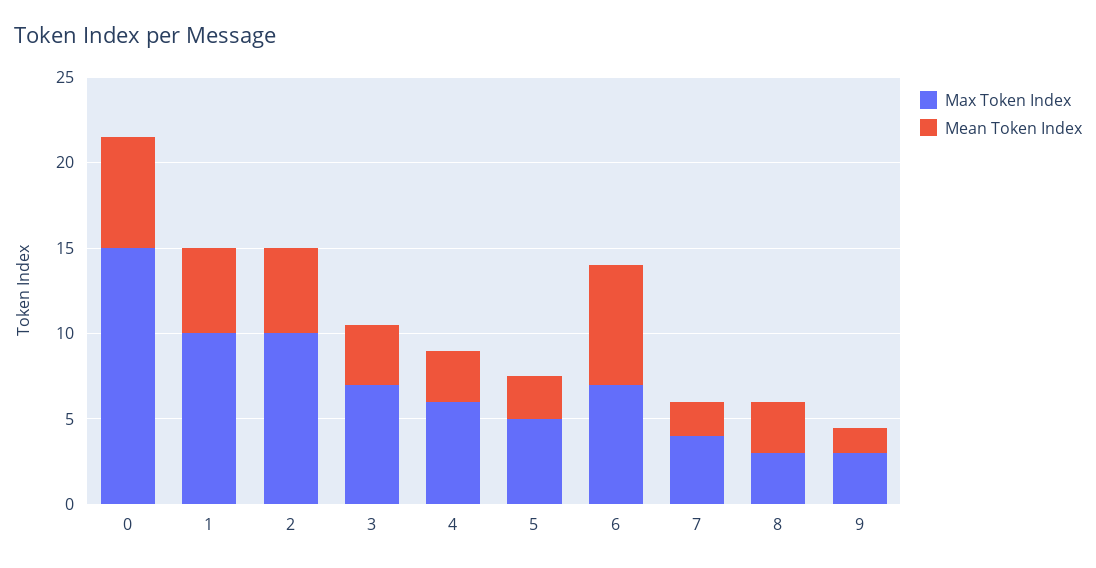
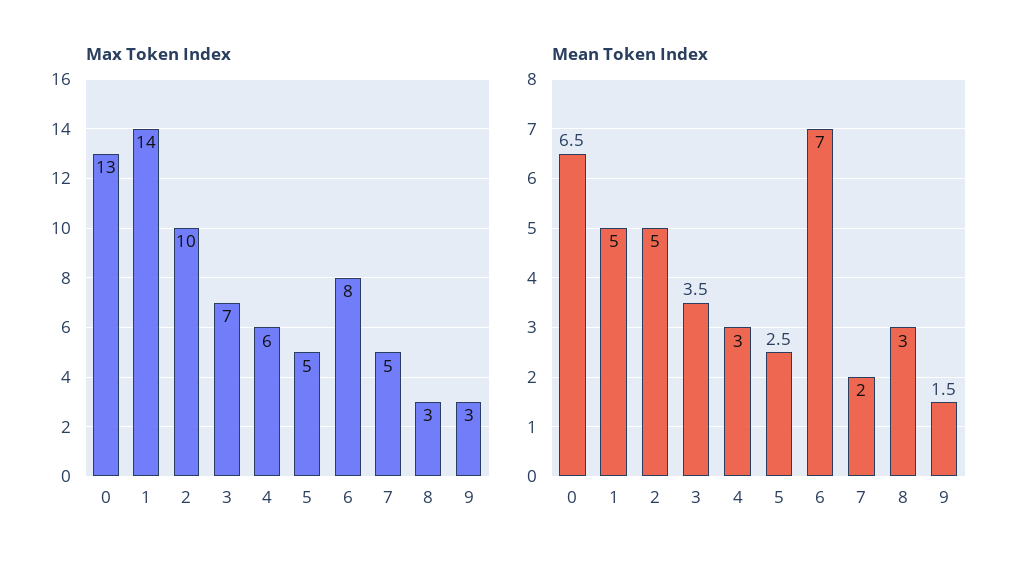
  {
    "Max Token Index": {
-     "0": 15,
+     "0": 13,
-     "1": 10,
+     "1": 14,
      "2": 10,
      "3": 7,
      "4": 6,
      "5": 5,
-     "6": 7,
+     "6": 8,
-     "7": 4,
+     "7": 5,
      "8": 3,
      "9": 3
    },
    "Mean Token Index": {
      "0": 6.5,
      "1": 5,
      "2": 5,
      "3": 3.5,
      "4": 3,
      "5": 2.5,
      "6": 7,
      "7": 2,
      "8": 3,
      "9": 1.5
    }
  }

